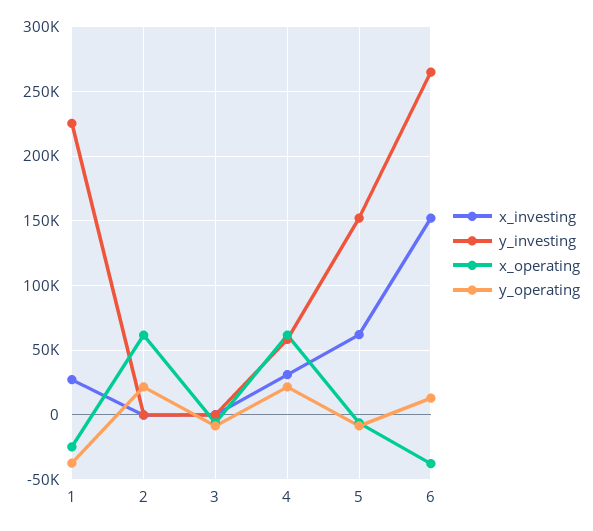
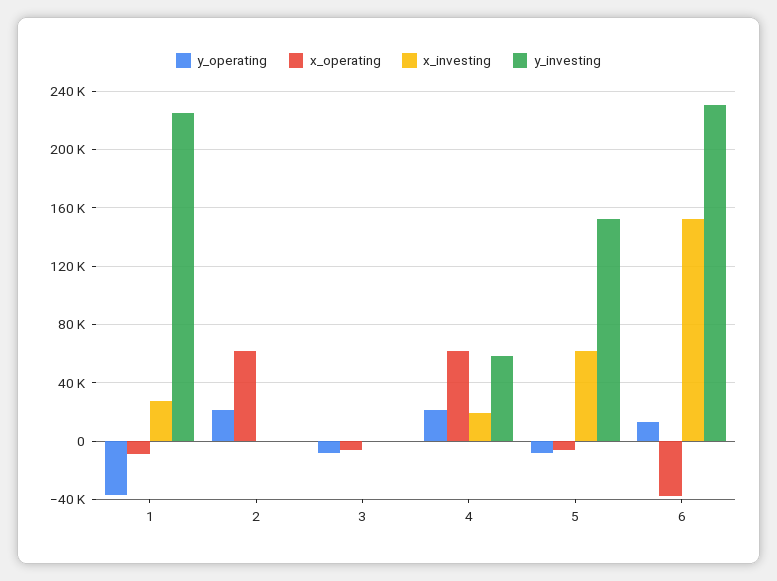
  {
    "x_investing": {
      "1": 25000,
      "2": 0,
      "3": 0,
-     "4": 30000,
+     "4": 20000,
      "5": 60000,
      "6": 150000
    },
    "y_investing": {
      "1": 225000,
      "2": 0,
      "3": 0,
      "4": 60000,
      "5": 150000,
-     "6": 265000
+     "6": 230000
    },
    "x_operating": {
-     "1": -25000,
+     "1": -10000,
      "2": 60000,
      "3": -5000,
      "4": 60000,
      "5": -5000,
      "6": -40000
    },
    "y_operating": {
      "1": -35000,
      "2": 20000,
      "3": -10000,
      "4": 20000,
      "5": -10000,
      "6": 15000
    }
  }

